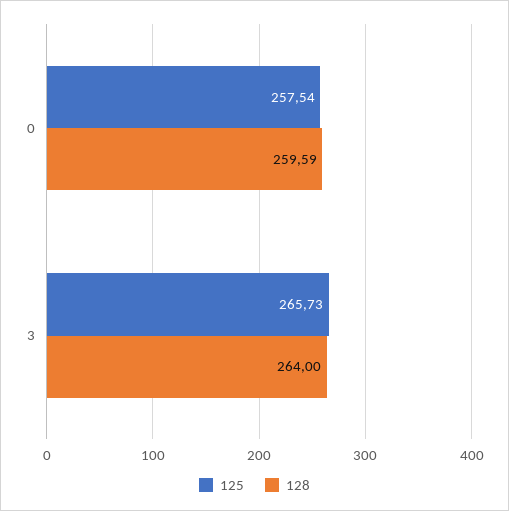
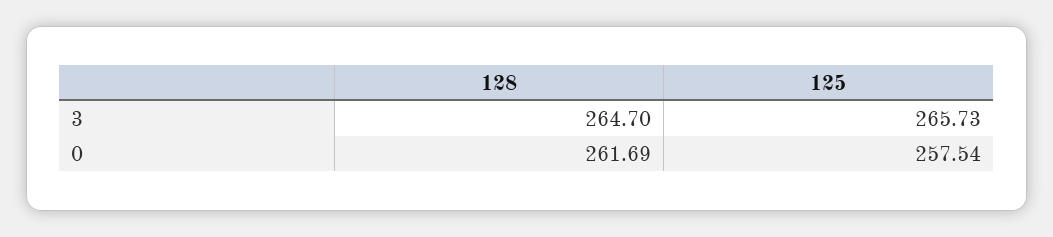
  {
    "125": {
      "0": 257.54,
      "3": 265.73
    },
    "128": {
-     "0": 259.59,
+     "0": 261.69,
-     "3": 264
+     "3": 264.7
    }
  }

